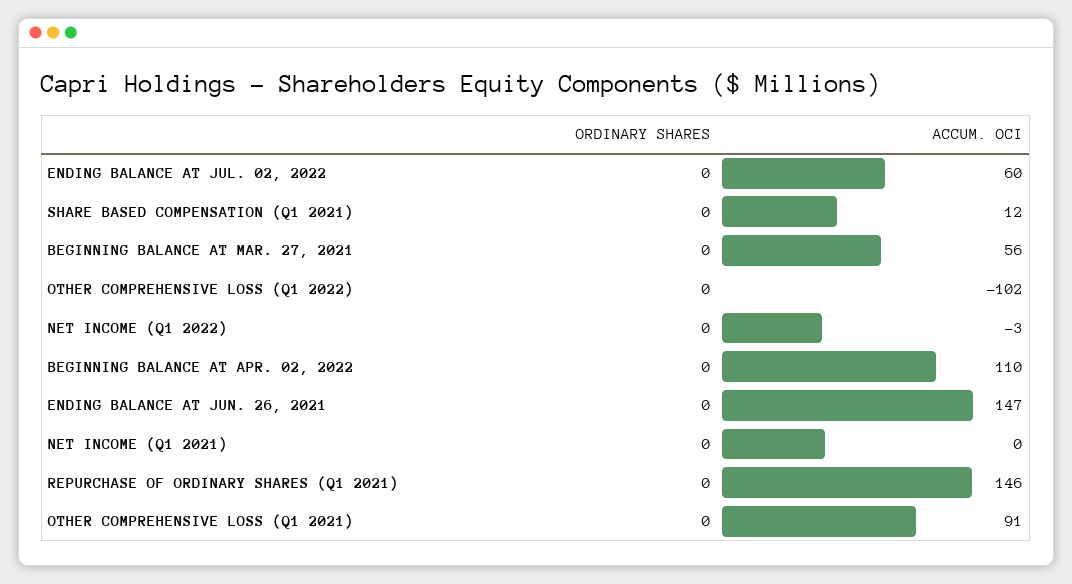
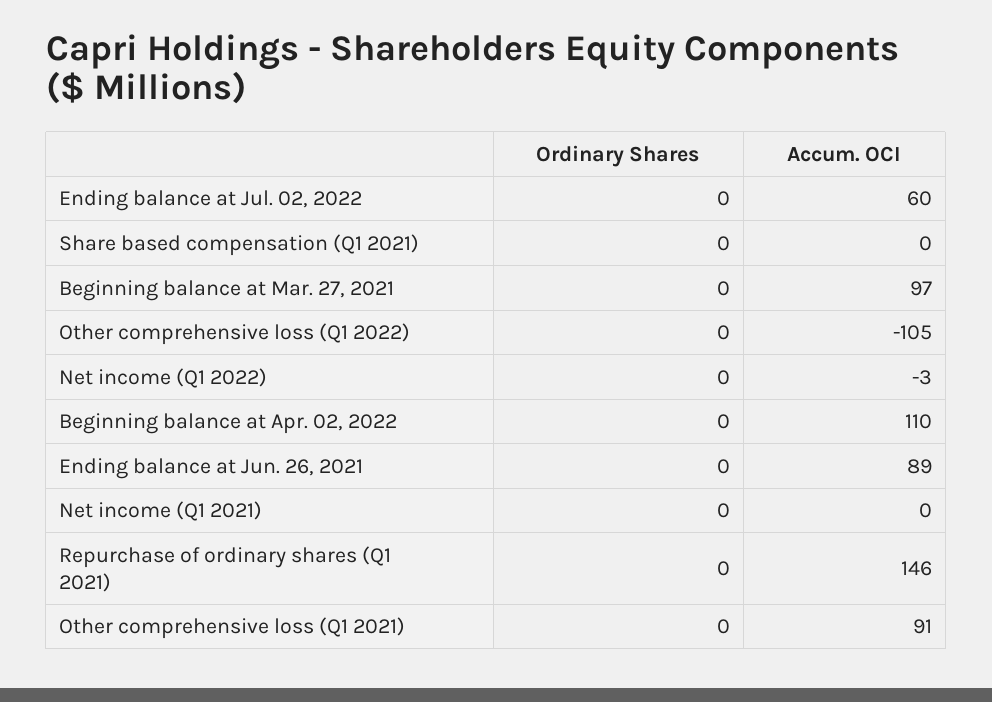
  {
    "ORDINARY SHARES": {
      "ENDING BALANCE AT JUL. 02, 2022": 0,
      "SHARE BASED COMPENSATION (Q1 2021)": 0,
      "BEGINNING BALANCE AT MAR. 27, 2021": 0,
      "OTHER COMPREHENSIVE LOSS (Q1 2022)": 0,
      "NET INCOME (Q1 2022)": 0,
      "BEGINNING BALANCE AT APR. 02, 2022": 0,
      "ENDING BALANCE AT JUN. 26, 2021": 0,
      "NET INCOME (Q1 2021)": 0,
      "REPURCHASE OF ORDINARY SHARES (Q1 2021)": 0,
      "OTHER COMPREHENSIVE LOSS (Q1 2021)": 0
    },
    "ACCUM. OCI": {
      "ENDING BALANCE AT JUL. 02, 2022": 60,
-     "SHARE BASED COMPENSATION (Q1 2021)": 12,
+     "SHARE BASED COMPENSATION (Q1 2021)": 0,
-     "BEGINNING BALANCE AT MAR. 27, 2021": 56,
+     "BEGINNING BALANCE AT MAR. 27, 2021": 97,
-     "OTHER COMPREHENSIVE LOSS (Q1 2022)": -102,
+     "OTHER COMPREHENSIVE LOSS (Q1 2022)": -105,
      "NET INCOME (Q1 2022)": -3,
      "BEGINNING BALANCE AT APR. 02, 2022": 110,
-     "ENDING BALANCE AT JUN. 26, 2021": 147,
+     "ENDING BALANCE AT JUN. 26, 2021": 89,
      "NET INCOME (Q1 2021)": 0,
      "REPURCHASE OF ORDINARY SHARES (Q1 2021)": 146,
      "OTHER COMPREHENSIVE LOSS (Q1 2021)": 91
    }
  }

